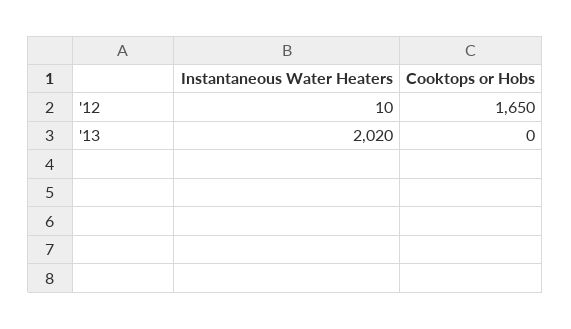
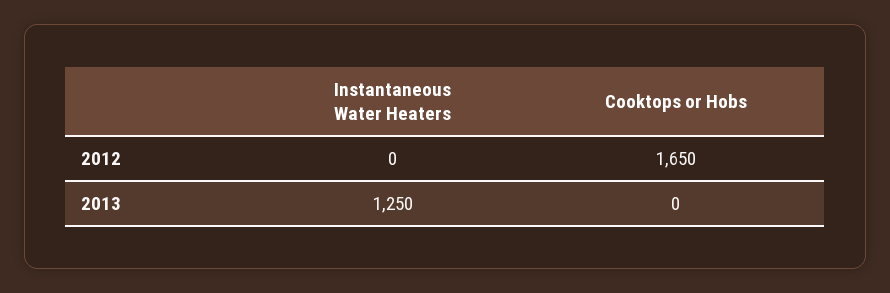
  {
    "Instantaneous Water Heaters": {
-     "'12": 10,
+     "'12": 0,
-     "'13": 2020
+     "'13": 1250
    },
    "Cooktops or Hobs": {
      "'12": 1650,
      "'13": 0
    }
  }

